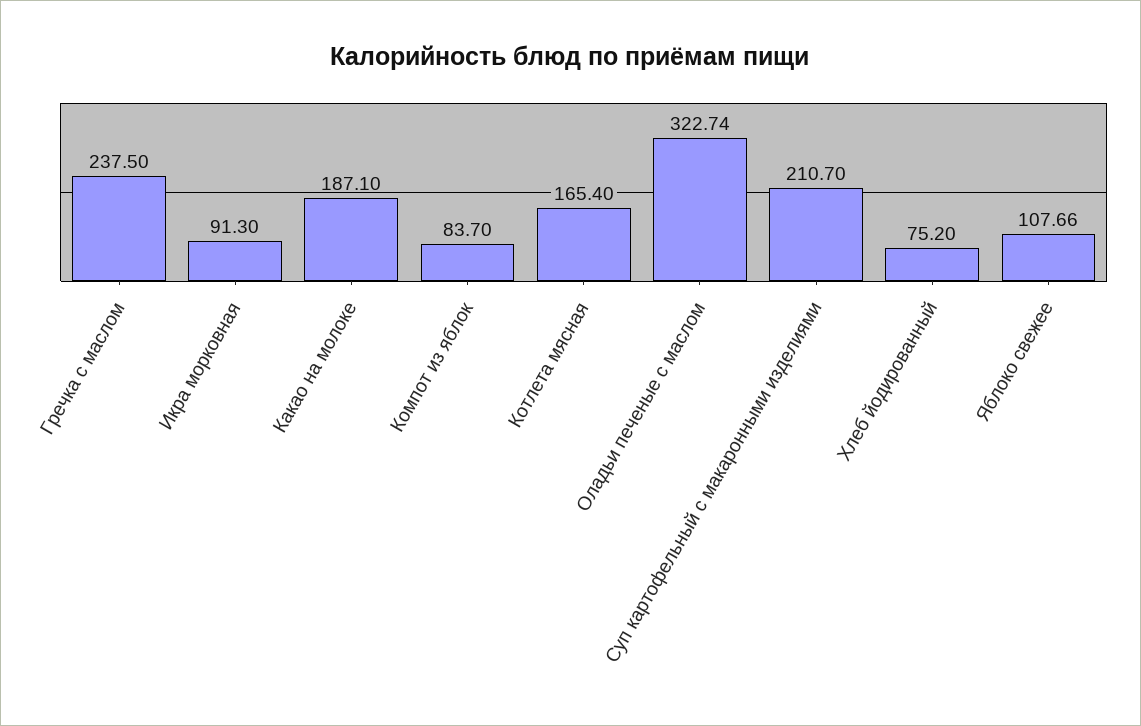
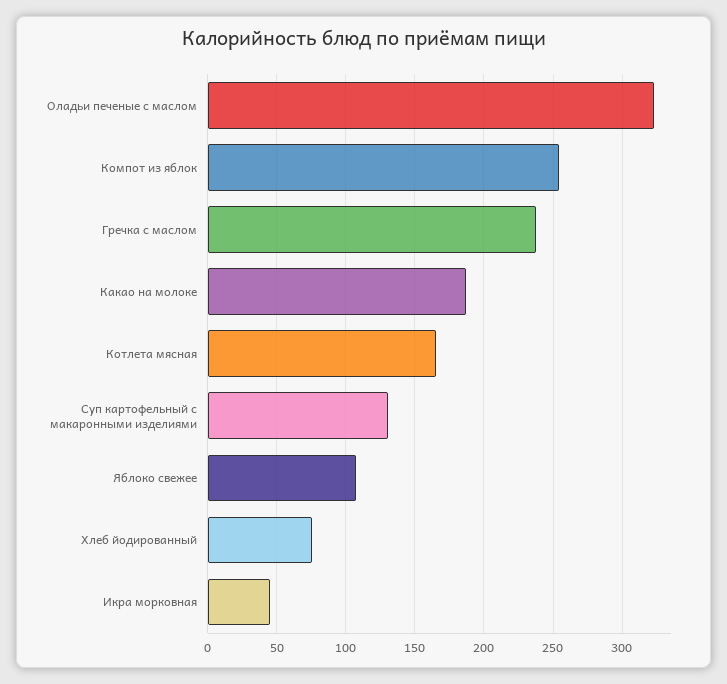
  {
    "Гречка с маслом": 237.5,
-   "Икра морковная": 91.3,
+   "Икра морковная": 45,
    "Какао на молоке": 187.1,
-   "Компот из яблок": 83.7,
+   "Компот из яблок": 255,
    "Котлета мясная": 165.4,
    "Оладьи печеные с маслом": 322.74,
-   "Суп картофельный с макаронными изделиями": 210.7,
+   "Суп картофельный с макаронными изделиями": 130,
    "Хлеб йодированный": 75.2,
    "Яблоко свежее": 107.66
  }

